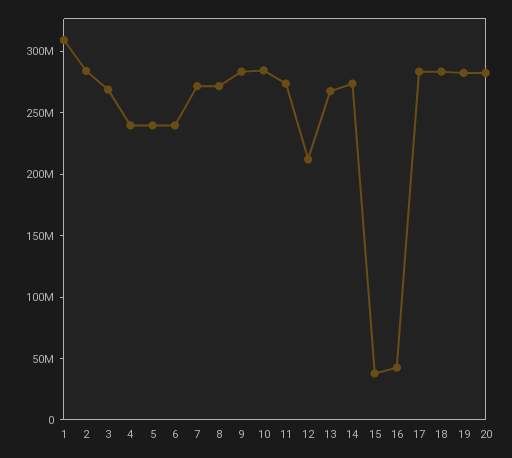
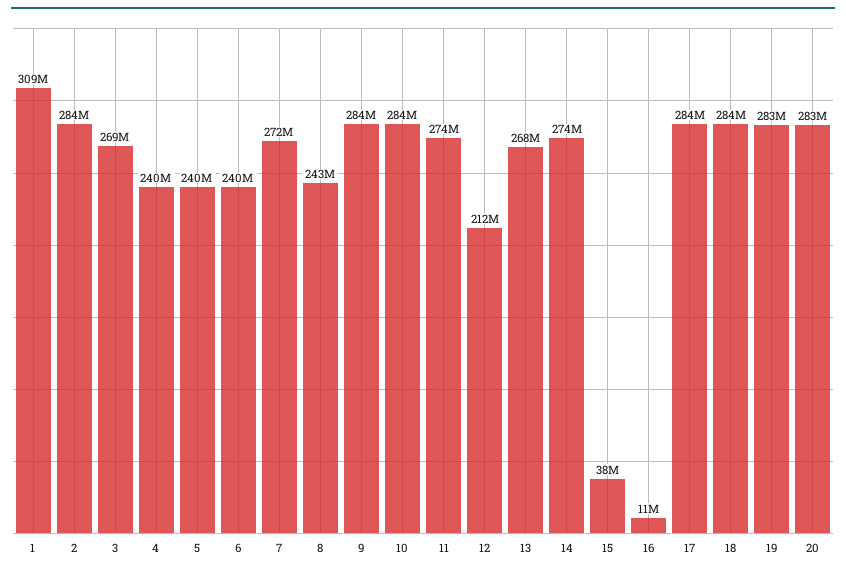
  {
    "1": 309000000,
    "2": 284000000,
    "3": 269000000,
    "4": 240000000,
    "5": 240000000,
    "6": 240000000,
    "7": 272000000,
-   "8": 270000000,
+   "8": 243000000,
    "9": 284000000,
    "10": 284000000,
    "11": 274000000,
    "12": 212000000,
    "13": 268000000,
    "14": 274000000,
    "15": 38000000,
-   "16": 40000000,
+   "16": 11000000,
    "17": 284000000,
    "18": 284000000,
    "19": 283000000,
    "20": 283000000
  }

